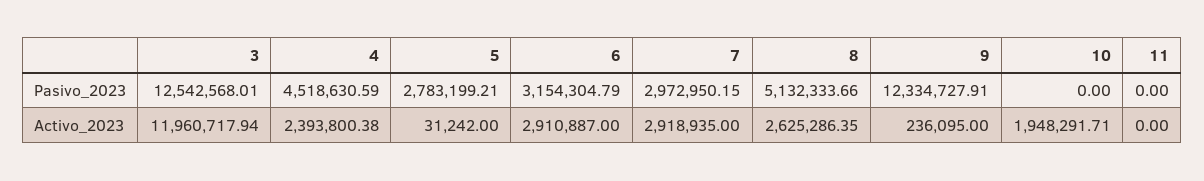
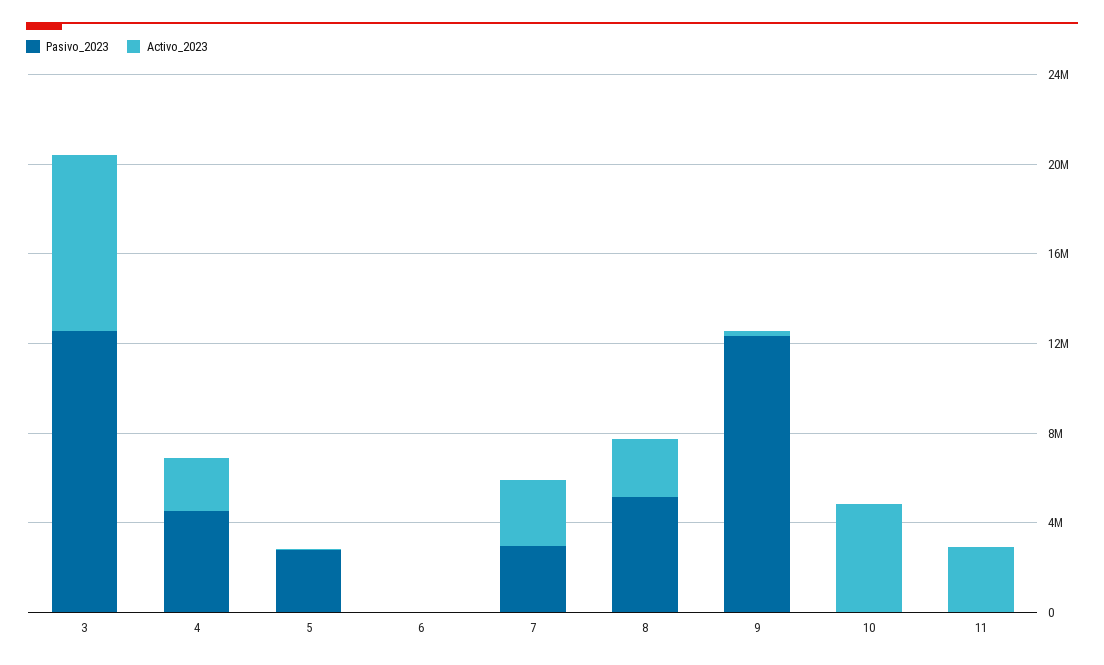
  {
    "Pasivo_2023": {
      "3": 12542568.01,
      "4": 4518630.59,
      "5": 2783199.21,
-     "6": 3154304.79,
+     "6": 0,
      "7": 2972950.15,
      "8": 5132333.66,
      "9": 12334727.91,
      "10": 0,
      "11": 0
    },
    "Activo_2023": {
-     "3": 11960717.94,
+     "3": 8000000,
      "4": 2393800.38,
      "5": 31242,
-     "6": 2910887,
+     "6": 0,
      "7": 2918935,
      "8": 2625286.35,
      "9": 236095,
-     "10": 1948291.71,
+     "10": 5000000,
-     "11": 0
+     "11": 3000000
    }
  }

